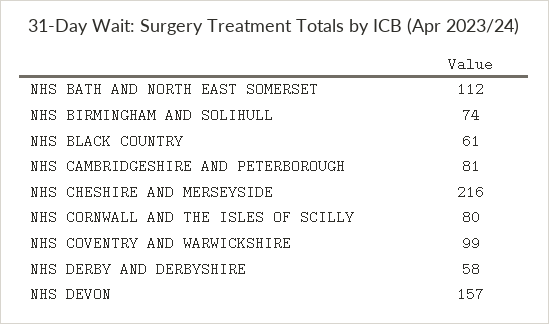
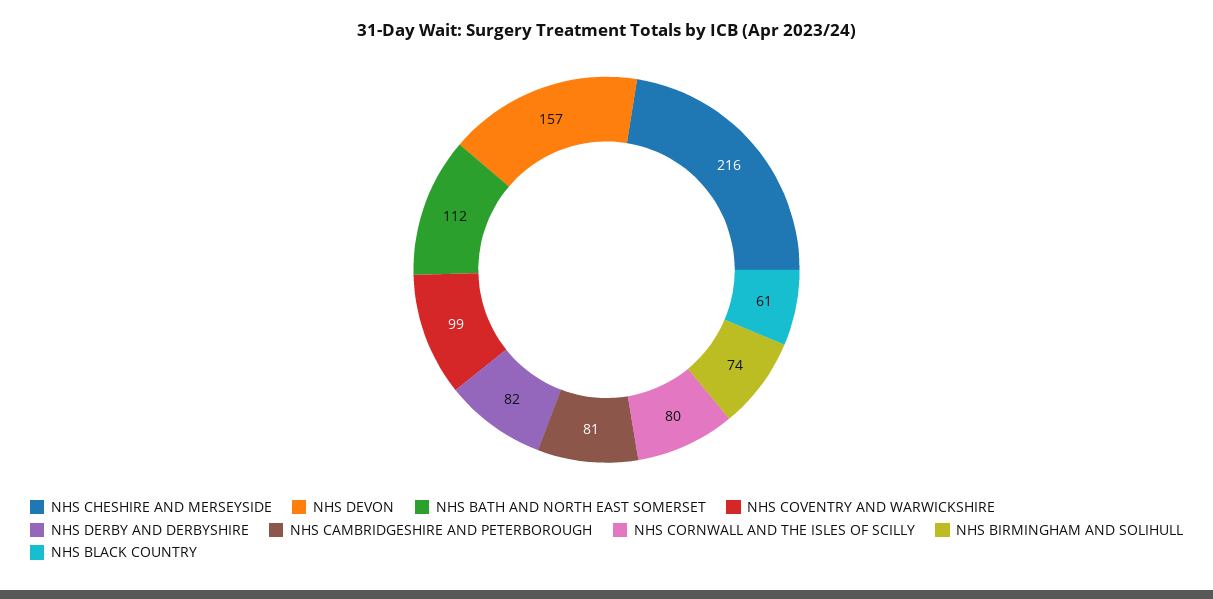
  {
    "NHS BATH AND NORTH EAST SOMERSET": 112,
    "NHS BIRMINGHAM AND SOLIHULL": 74,
    "NHS BLACK COUNTRY": 61,
    "NHS CAMBRIDGESHIRE AND PETERBOROUGH": 81,
    "NHS CHESHIRE AND MERSEYSIDE": 216,
    "NHS CORNWALL AND THE ISLES OF SCILLY": 80,
    "NHS COVENTRY AND WARWICKSHIRE": 99,
-   "NHS DERBY AND DERBYSHIRE": 58,
+   "NHS DERBY AND DERBYSHIRE": 82,
    "NHS DEVON": 157
  }

